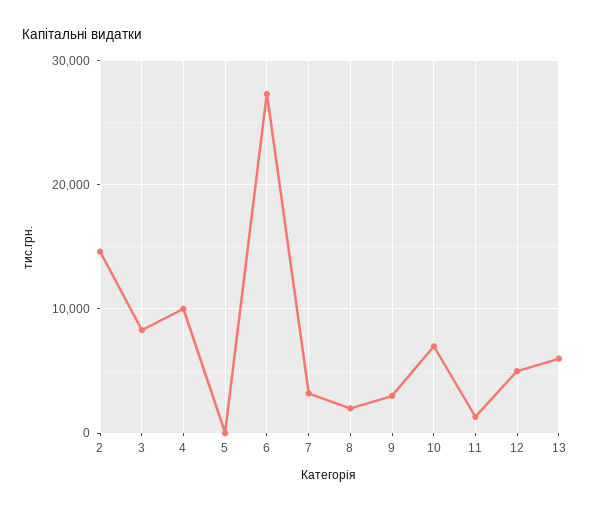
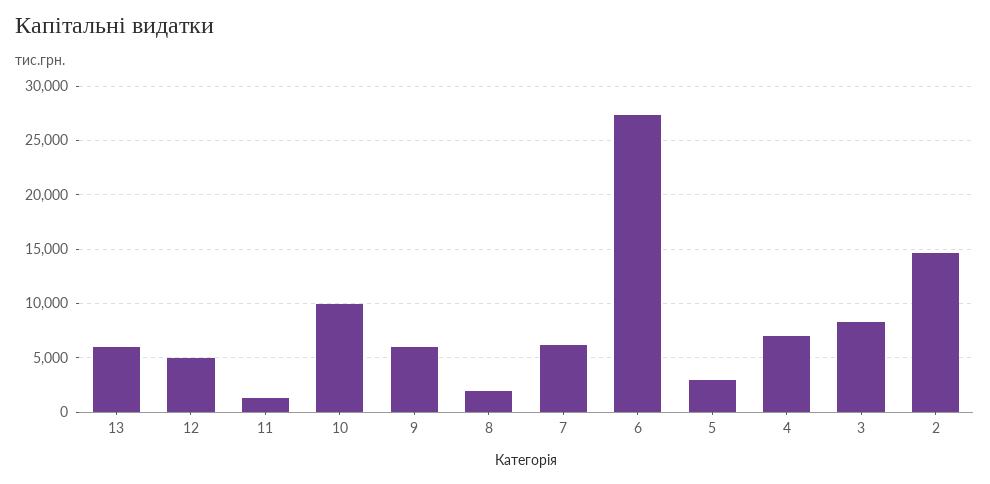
  {
    "2": 15000,
    "3": 8000,
-   "4": 10000,
+   "4": 7000,
-   "5": 0,
+   "5": 3000,
    "6": 27000,
-   "7": 3000,
+   "7": 6000,
    "8": 2000,
-   "9": 3000,
+   "9": 6000,
-   "10": 7000,
+   "10": 10000,
    "11": 1000,
    "12": 5000,
    "13": 6000
  }

